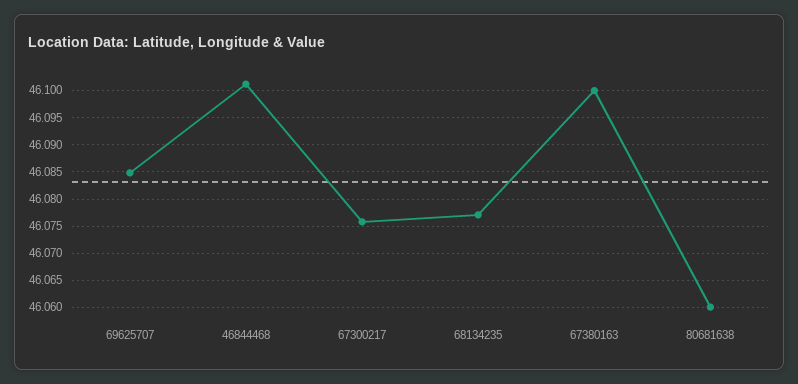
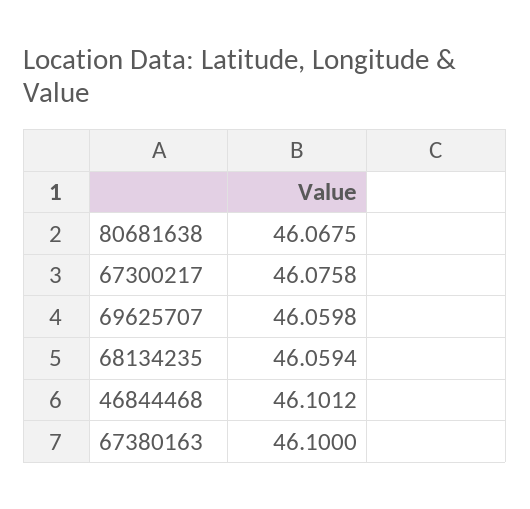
  {
-   "69625707": 46.085,
+   "69625707": 46.0598,
    "46844468": 46.1012,
    "67300217": 46.0758,
-   "68134235": 46.0775,
+   "68134235": 46.0594,
    "67380163": 46.1,
-   "80681638": 46.06
+   "80681638": 46.0675
  }

